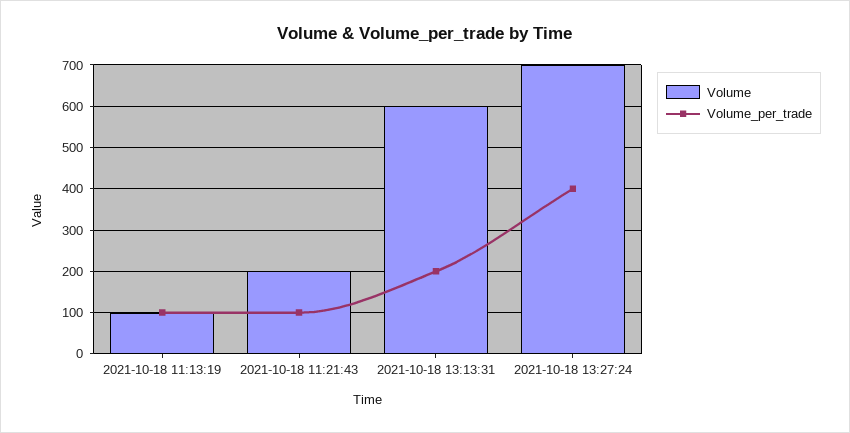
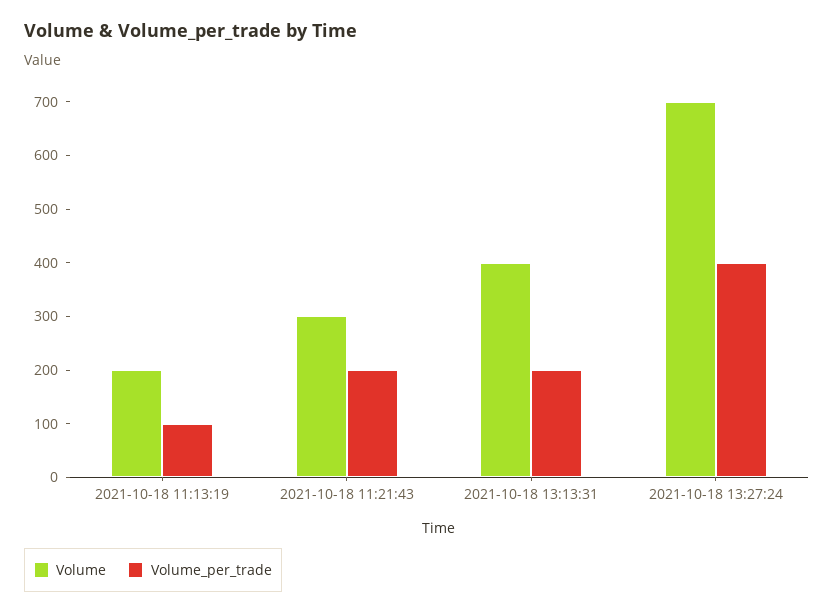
  {
    "Volume": {
-     "2021-10-18 11:13:19": 100,
+     "2021-10-18 11:13:19": 200,
-     "2021-10-18 11:21:43": 200,
+     "2021-10-18 11:21:43": 300,
-     "2021-10-18 13:13:31": 600,
+     "2021-10-18 13:13:31": 400,
      "2021-10-18 13:27:24": 700
    },
    "Volume_per_trade": {
      "2021-10-18 11:13:19": 100,
-     "2021-10-18 11:21:43": 100,
+     "2021-10-18 11:21:43": 200,
      "2021-10-18 13:13:31": 200,
      "2021-10-18 13:27:24": 400
    }
  }

